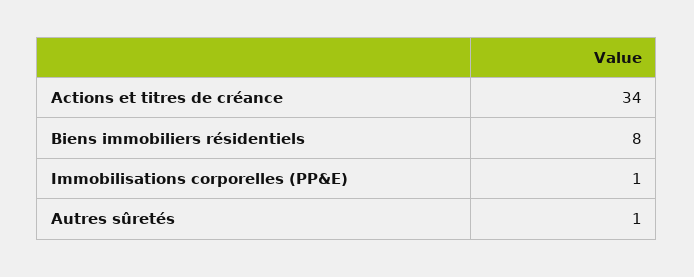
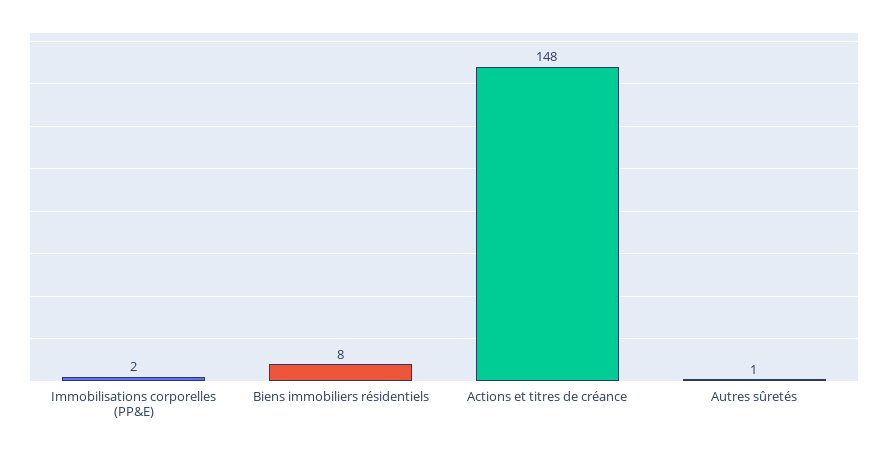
  {
-   "Actions et titres de créance": 34,
+   "Actions et titres de créance": 148,
    "Biens immobiliers résidentiels": 8,
-   "Immobilisations corporelles (PP&E)": 1,
+   "Immobilisations corporelles (PP&E)": 2,
    "Autres sûretés": 1
  }

